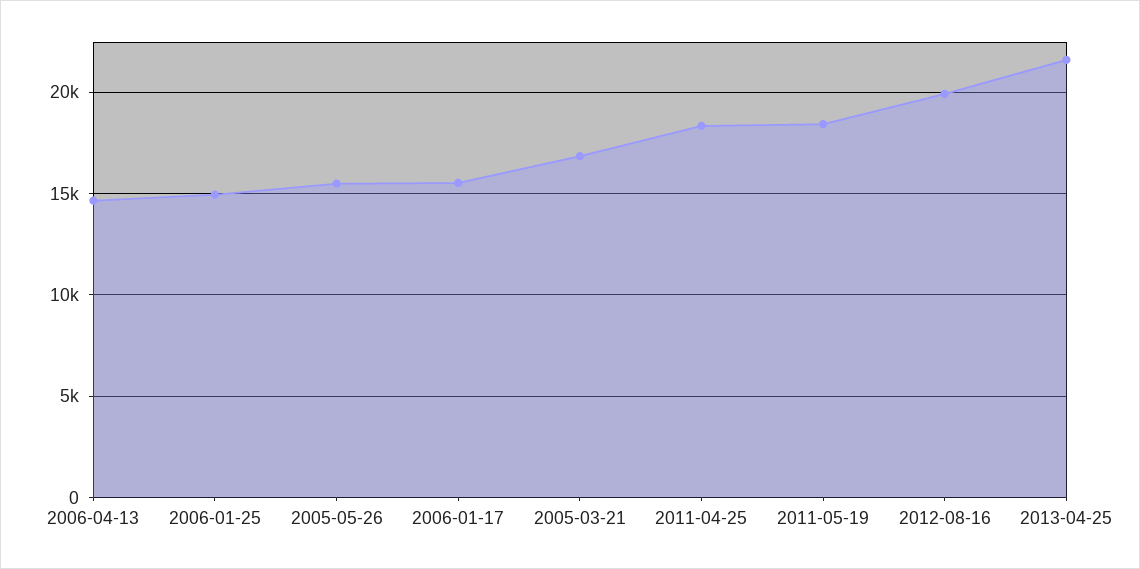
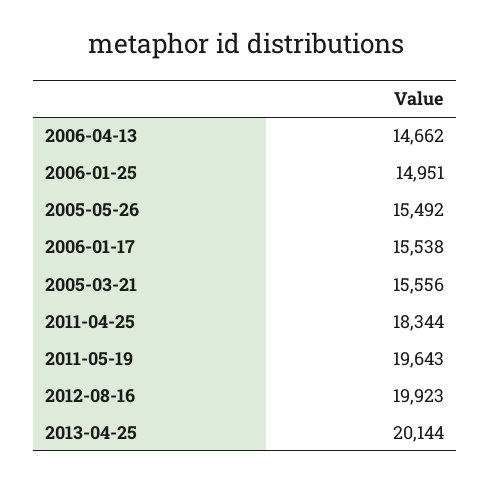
  {
    "2006-04-13": 14662,
    "2006-01-25": 14951,
    "2005-05-26": 15492,
    "2006-01-17": 15538,
-   "2005-03-21": 17000,
+   "2005-03-21": 15556,
    "2011-04-25": 18344,
-   "2011-05-19": 18500,
+   "2011-05-19": 19643,
    "2012-08-16": 19923,
-   "2013-04-25": 21500
+   "2013-04-25": 20144
  }

